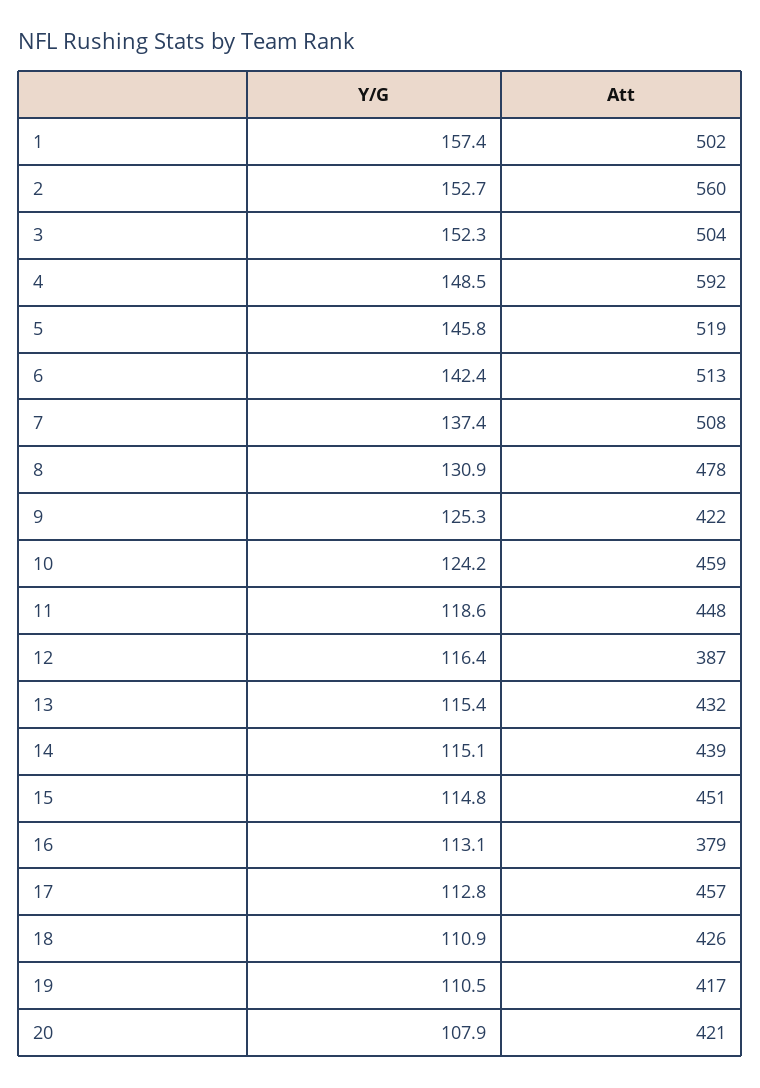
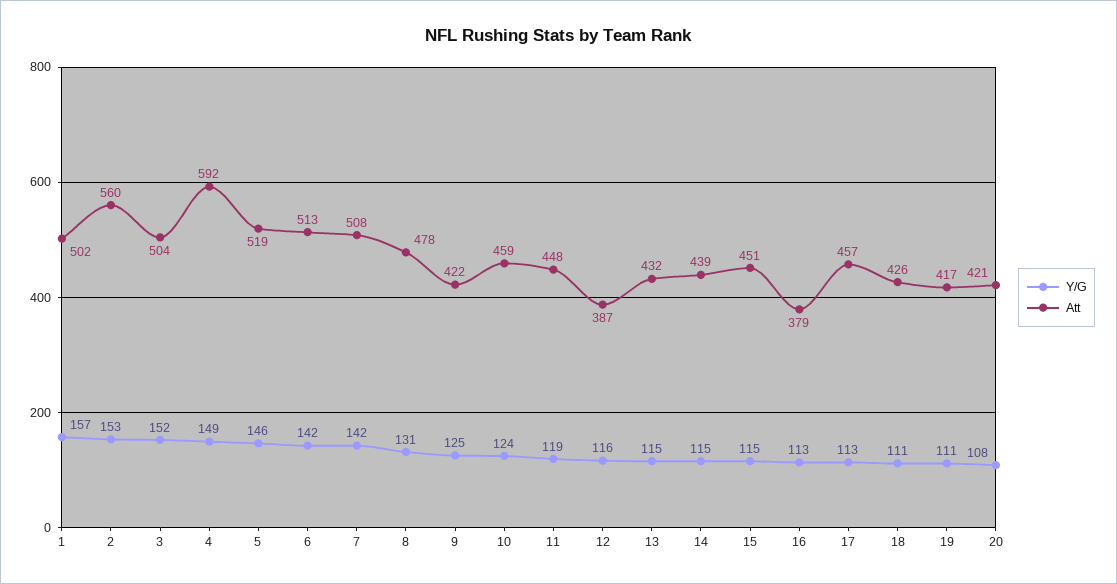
  {
    "Y/G": {
      "1": 157.4,
      "2": 152.7,
      "3": 152.3,
      "4": 148.5,
      "5": 145.8,
      "6": 142.4,
-     "7": 137.4,
+     "7": 142,
      "8": 130.9,
      "9": 125.3,
      "10": 124.2,
      "11": 118.6,
      "12": 116.4,
      "13": 115.4,
      "14": 115.1,
      "15": 114.8,
      "16": 113.1,
      "17": 112.8,
      "18": 110.9,
      "19": 110.5,
      "20": 107.9
    },
    "Att": {
      "1": 502,
      "2": 560,
      "3": 504,
      "4": 592,
      "5": 519,
      "6": 513,
      "7": 508,
      "8": 478,
      "9": 422,
      "10": 459,
      "11": 448,
      "12": 387,
      "13": 432,
      "14": 439,
      "15": 451,
      "16": 379,
      "17": 457,
      "18": 426,
      "19": 417,
      "20": 421
    }
  }

